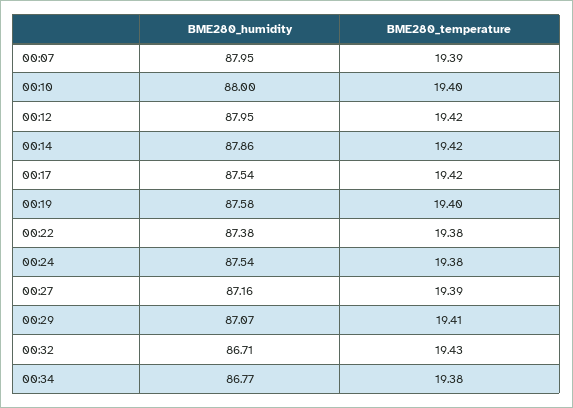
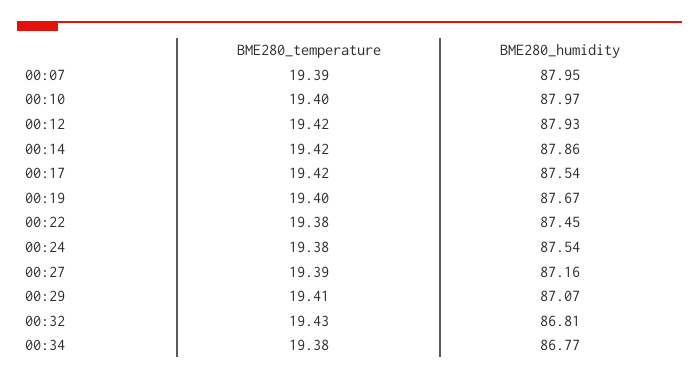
  {
    "BME280_humidity": {
      "00:07": 87.95,
-     "00:10": 88,
+     "00:10": 87.97,
-     "00:12": 87.95,
+     "00:12": 87.93,
      "00:14": 87.86,
      "00:17": 87.54,
-     "00:19": 87.58,
+     "00:19": 87.67,
-     "00:22": 87.38,
+     "00:22": 87.45,
      "00:24": 87.54,
      "00:27": 87.16,
      "00:29": 87.07,
-     "00:32": 86.71,
+     "00:32": 86.81,
      "00:34": 86.77
    },
    "BME280_temperature": {
      "00:07": 19.39,
      "00:10": 19.4,
      "00:12": 19.42,
      "00:14": 19.42,
      "00:17": 19.42,
      "00:19": 19.4,
      "00:22": 19.38,
      "00:24": 19.38,
      "00:27": 19.39,
      "00:29": 19.41,
      "00:32": 19.43,
      "00:34": 19.38
    }
  }

